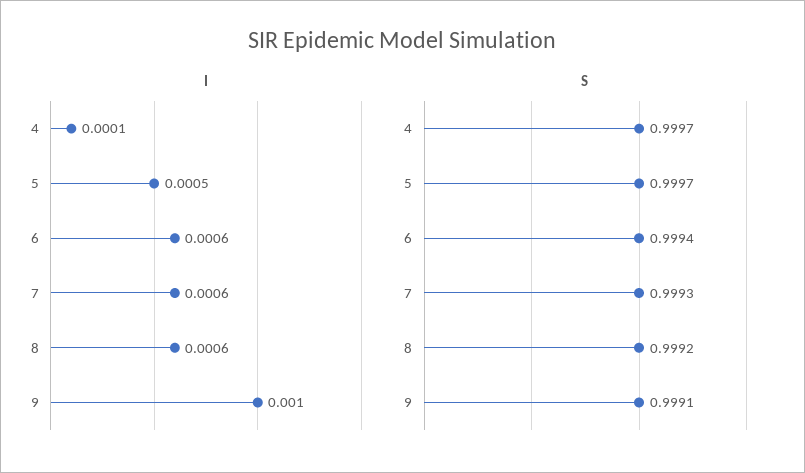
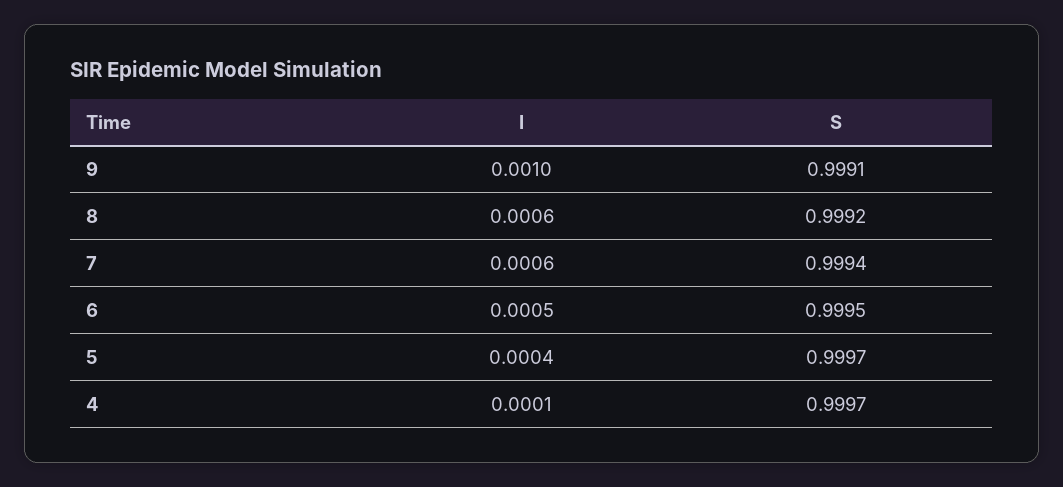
  {
    "I": {
      "4": 0.0001,
-     "5": 0.0005,
+     "5": 0.0004,
-     "6": 0.0006,
+     "6": 0.0005,
      "7": 0.0006,
      "8": 0.0006,
      "9": 0.001
    },
    "S": {
      "4": 0.9997,
      "5": 0.9997,
-     "6": 0.9994,
+     "6": 0.9995,
-     "7": 0.9993,
+     "7": 0.9994,
      "8": 0.9992,
      "9": 0.9991
    }
  }

